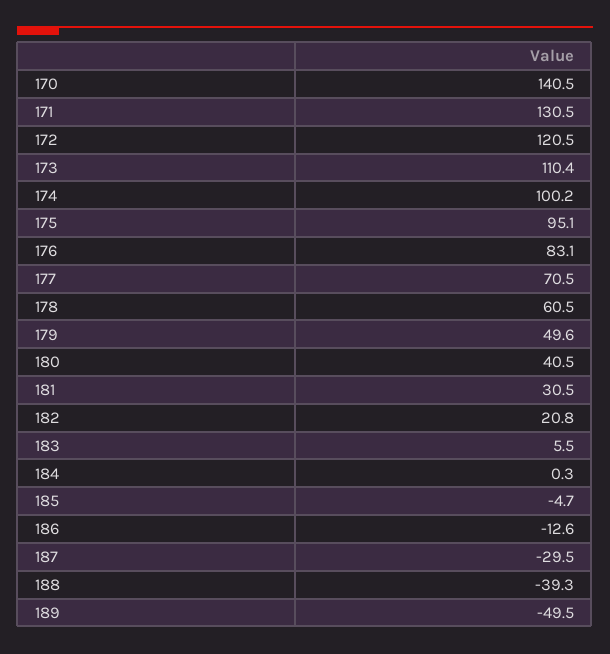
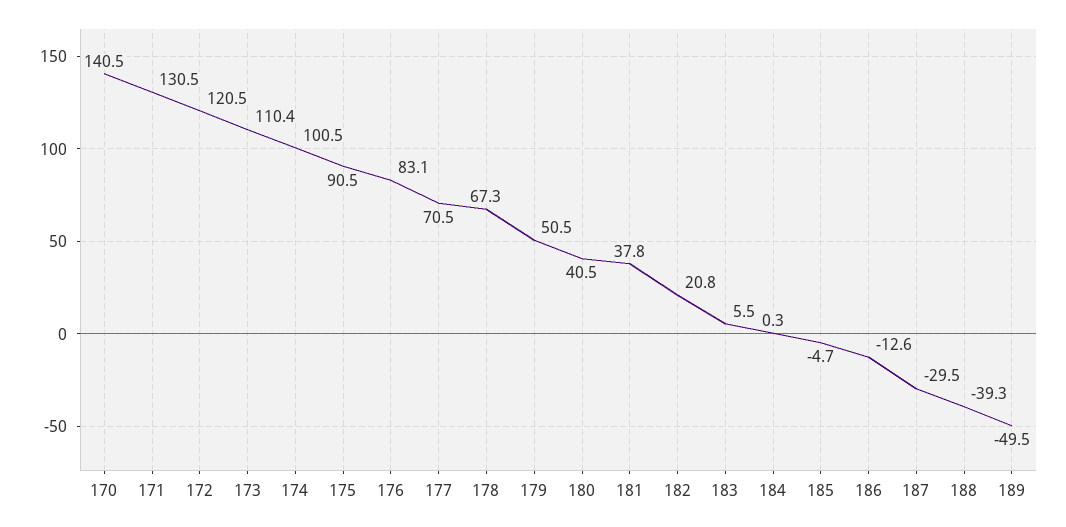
  {
    "170": 140.5,
    "171": 130.5,
    "172": 120.5,
    "173": 110.4,
-   "174": 100.2,
+   "174": 100.5,
-   "175": 95.1,
+   "175": 90.5,
    "176": 83.1,
    "177": 70.5,
-   "178": 60.5,
+   "178": 67.3,
-   "179": 49.6,
+   "179": 50.5,
    "180": 40.5,
-   "181": 30.5,
+   "181": 37.8,
    "182": 20.8,
    "183": 5.5,
    "184": 0.3,
    "185": -4.7,
    "186": -12.6,
    "187": -29.5,
    "188": -39.3,
    "189": -49.5
  }

